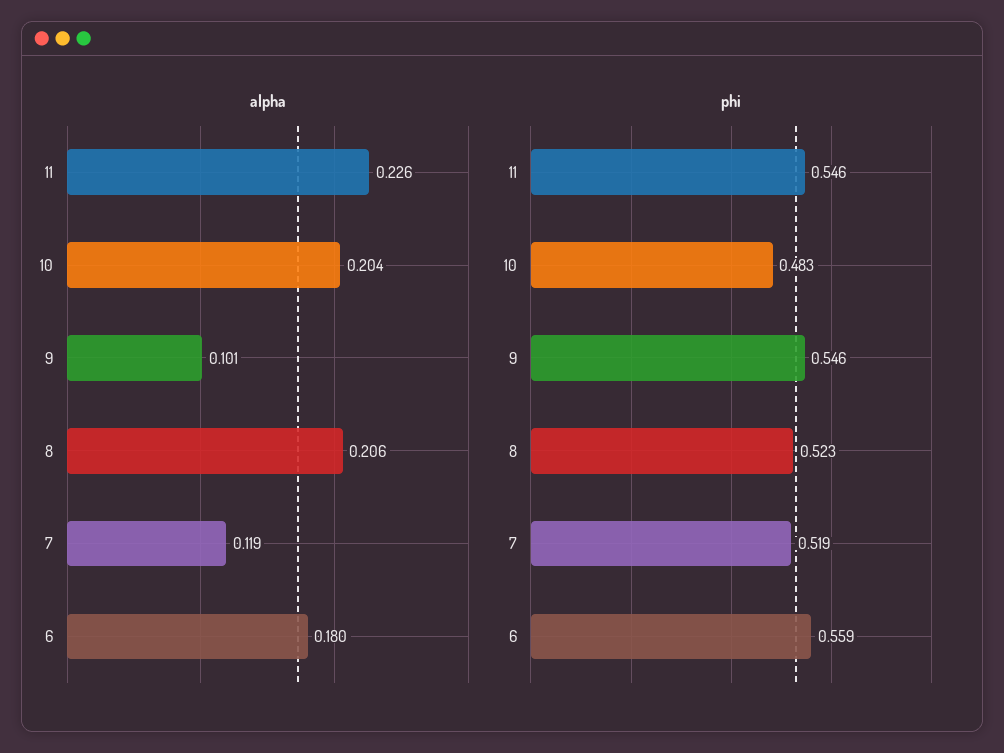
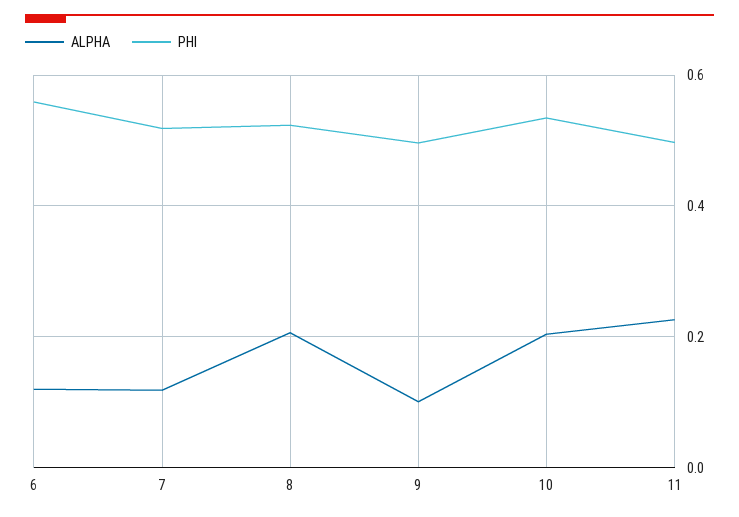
  {
    "alpha": {
      "11": 0.226,
      "10": 0.204,
      "9": 0.101,
      "8": 0.206,
      "7": 0.119,
-     "6": 0.18
+     "6": 0.12
    },
    "phi": {
-     "11": 0.546,
+     "11": 0.5,
-     "10": 0.483,
+     "10": 0.54,
-     "9": 0.546,
+     "9": 0.5,
      "8": 0.523,
      "7": 0.519,
      "6": 0.559
    }
  }

